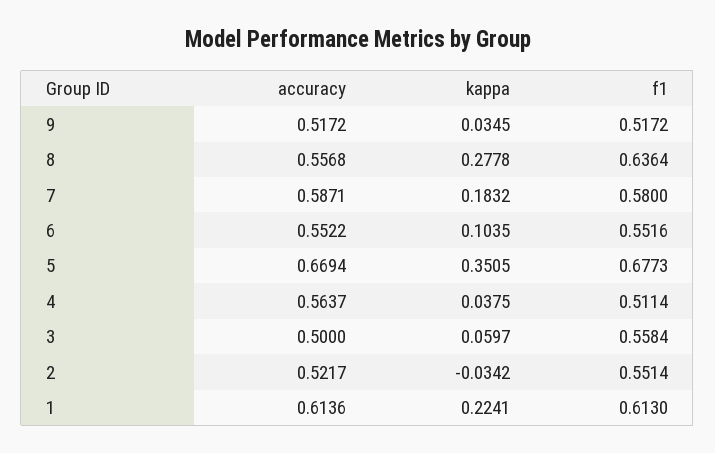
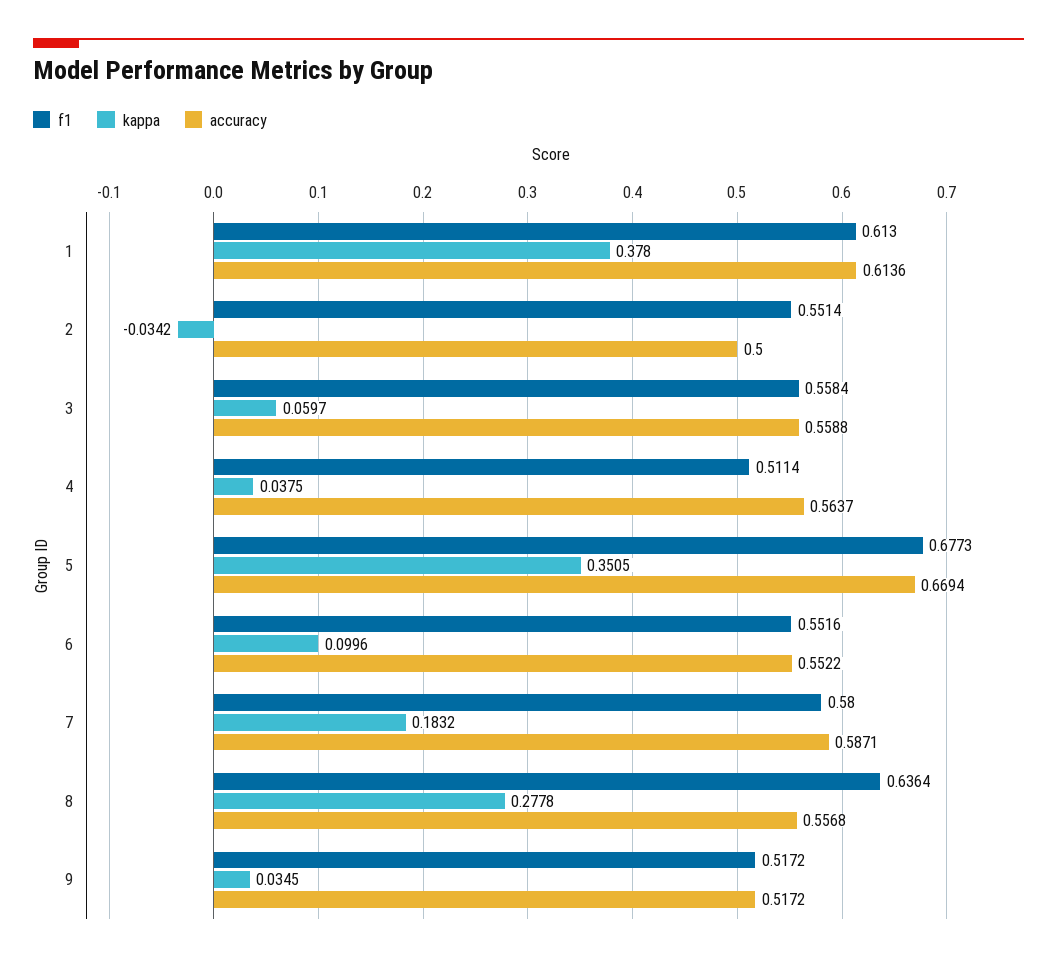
  {
    "accuracy": {
      "9": 0.5172,
      "8": 0.5568,
      "7": 0.5871,
      "6": 0.5522,
      "5": 0.6694,
      "4": 0.5637,
-     "3": 0.5,
+     "3": 0.5588,
-     "2": 0.5217,
+     "2": 0.5,
      "1": 0.6136
    },
    "kappa": {
      "9": 0.0345,
      "8": 0.2778,
      "7": 0.1832,
-     "6": 0.1035,
+     "6": 0.0996,
      "5": 0.3505,
      "4": 0.0375,
      "3": 0.0597,
      "2": -0.0342,
-     "1": 0.2241
+     "1": 0.378
    },
    "f1": {
      "9": 0.5172,
      "8": 0.6364,
      "7": 0.58,
      "6": 0.5516,
      "5": 0.6773,
      "4": 0.5114,
      "3": 0.5584,
      "2": 0.5514,
      "1": 0.613
    }
  }

